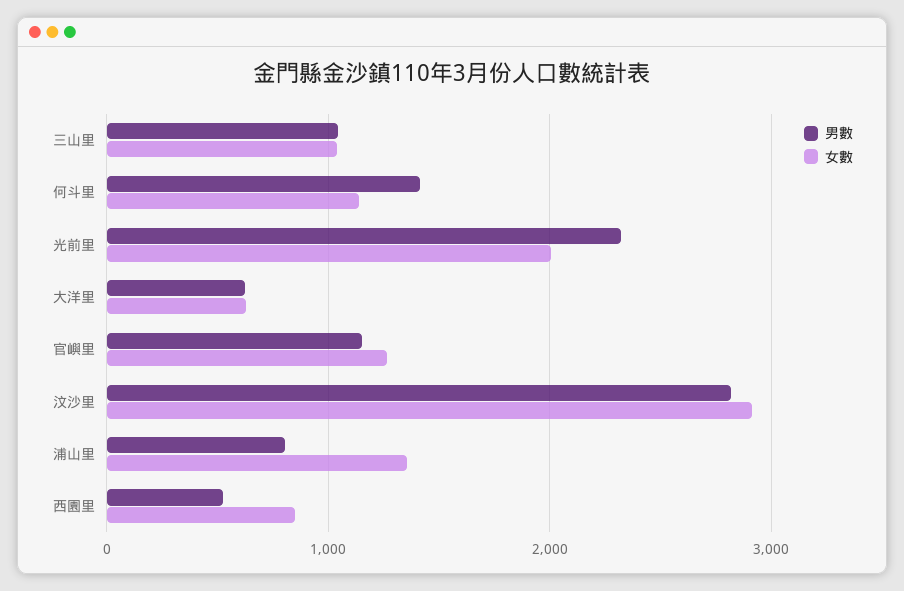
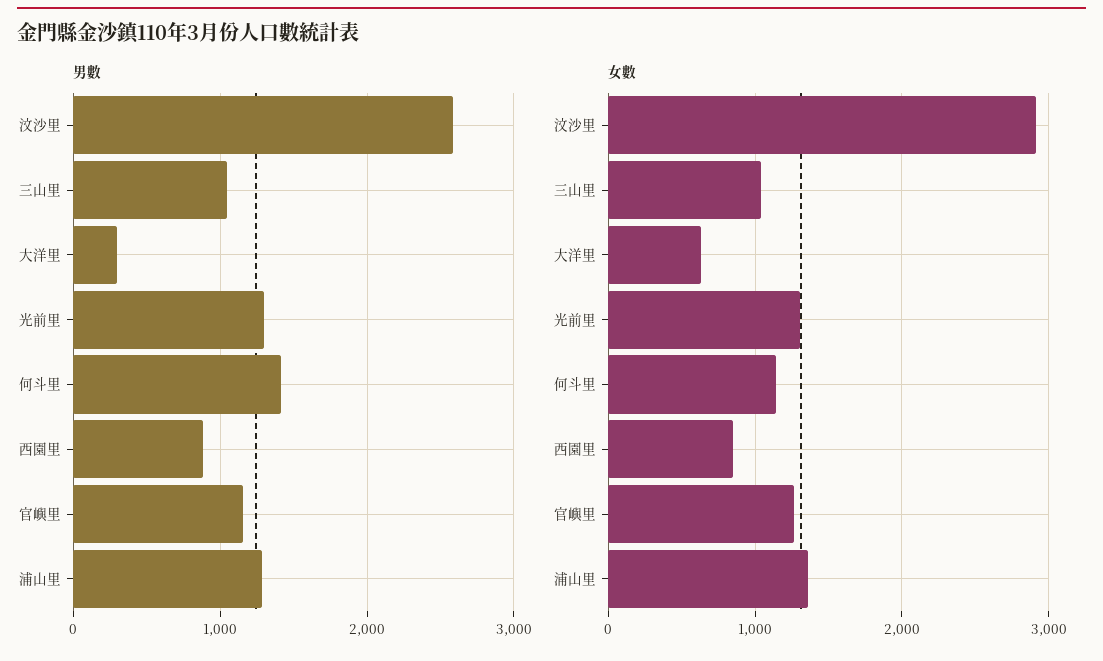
  {
    "男數": {
      "三山里": 1000,
      "何斗里": 1400,
-     "光前里": 2300,
+     "光前里": 1300,
-     "大洋里": 600,
+     "大洋里": 300,
      "官嶼里": 1200,
-     "汶沙里": 2800,
+     "汶沙里": 2600,
-     "浦山里": 800,
+     "浦山里": 1300,
-     "西園里": 500
+     "西園里": 900
    },
    "女數": {
      "三山里": 1000,
      "何斗里": 1100,
-     "光前里": 2000,
+     "光前里": 1300,
      "大洋里": 600,
      "官嶼里": 1300,
      "汶沙里": 2900,
      "浦山里": 1400,
      "西園里": 900
    }
  }

